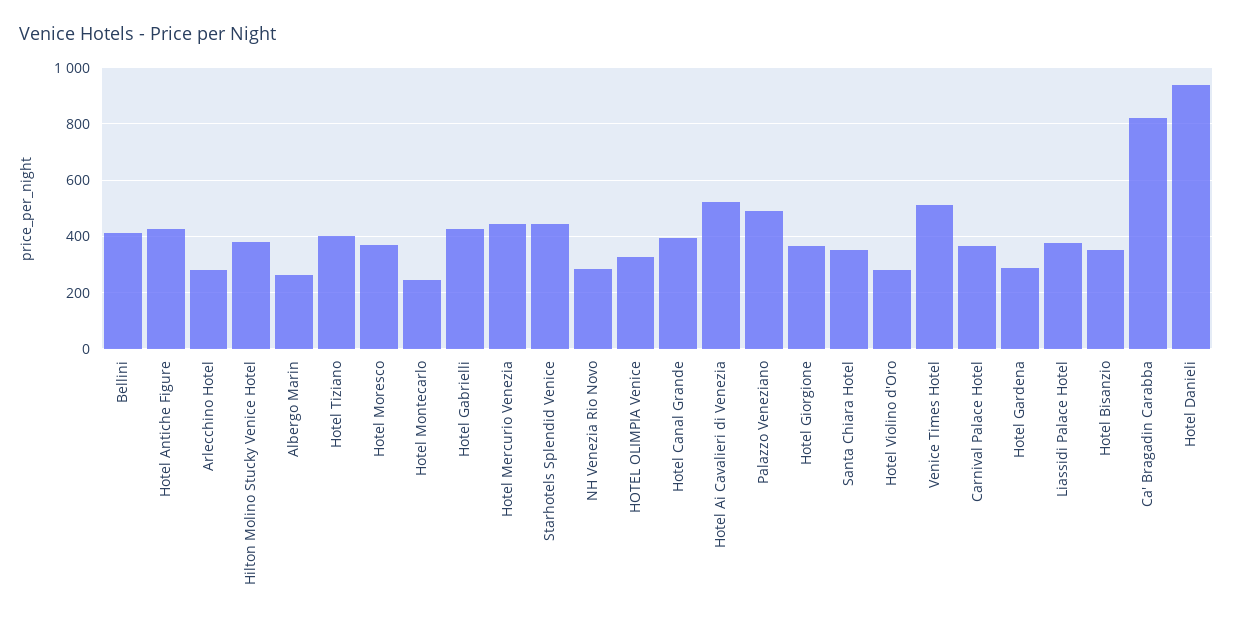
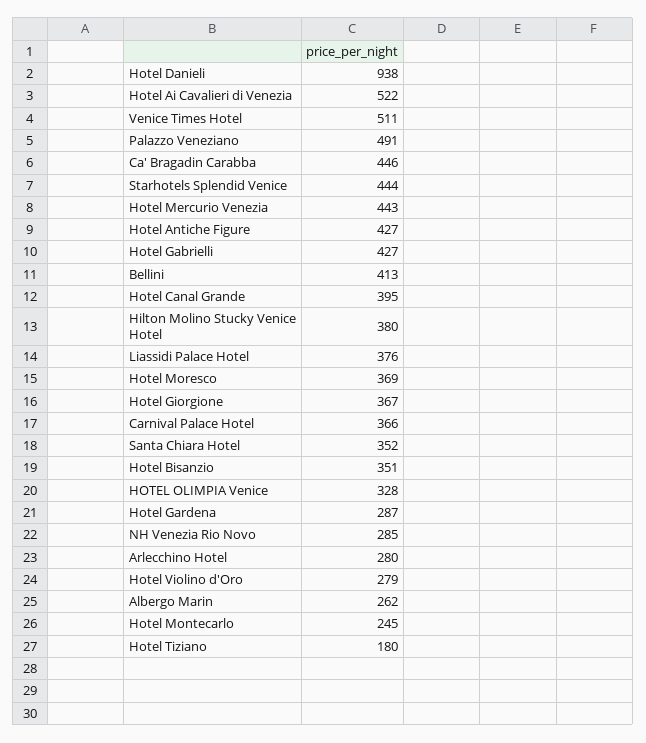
  {
    "Bellini": 413,
    "Hotel Antiche Figure": 427,
    "Arlecchino Hotel": 280,
    "Hilton Molino Stucky Venice Hotel": 380,
    "Albergo Marin": 262,
-   "Hotel Tiziano": 400,
+   "Hotel Tiziano": 180,
    "Hotel Moresco": 369,
    "Hotel Montecarlo": 245,
    "Hotel Gabrielli": 427,
    "Hotel Mercurio Venezia": 443,
    "Starhotels Splendid Venice": 444,
    "NH Venezia Rio Novo": 285,
    "HOTEL OLIMPIA Venice": 328,
    "Hotel Canal Grande": 395,
    "Hotel Ai Cavalieri di Venezia": 522,
    "Palazzo Veneziano": 491,
    "Hotel Giorgione": 367,
    "Santa Chiara Hotel": 352,
    "Hotel Violino d'Oro": 279,
    "Venice Times Hotel": 511,
    "Carnival Palace Hotel": 366,
    "Hotel Gardena": 287,
    "Liassidi Palace Hotel": 376,
    "Hotel Bisanzio": 351,
-   "Ca' Bragadin Carabba": 825,
+   "Ca' Bragadin Carabba": 446,
    "Hotel Danieli": 938
  }

